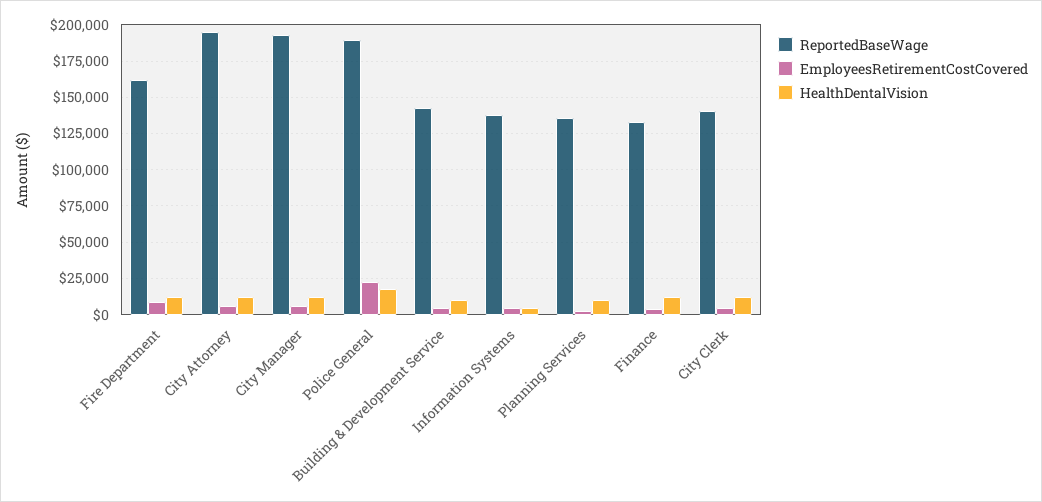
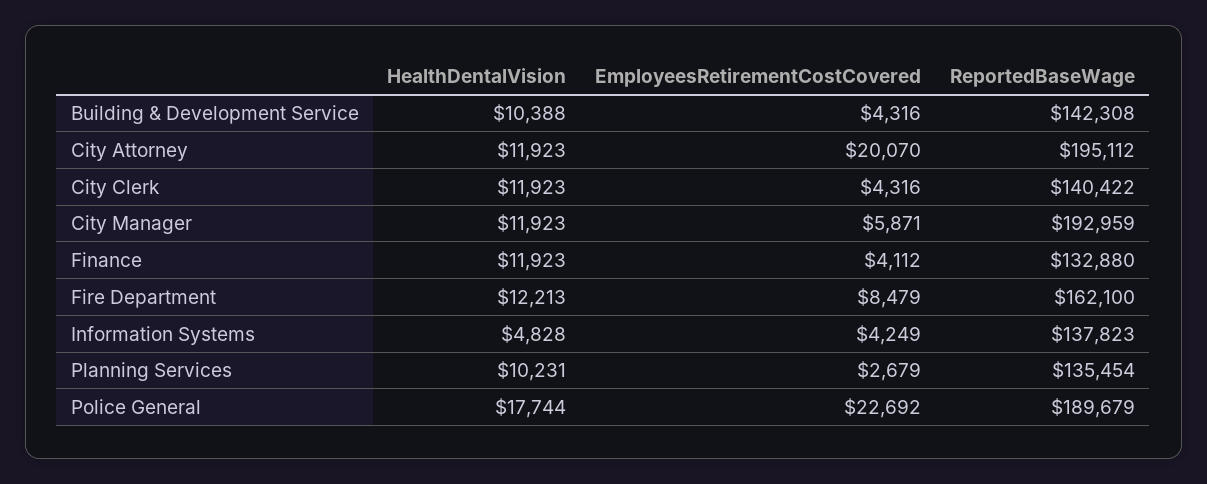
  {
    "ReportedBaseWage": {
      "Fire Department": 162100,
      "City Attorney": 195112,
      "City Manager": 192959,
      "Police General": 189679,
      "Building & Development Service": 142308,
      "Information Systems": 137823,
      "Planning Services": 135454,
      "Finance": 132880,
      "City Clerk": 140422
    },
    "EmployeesRetirementCostCovered": {
      "Fire Department": 8479,
-     "City Attorney": 5000,
+     "City Attorney": 20070,
      "City Manager": 5871,
      "Police General": 22692,
      "Building & Development Service": 4316,
      "Information Systems": 4249,
      "Planning Services": 2679,
      "Finance": 4112,
      "City Clerk": 4316
    },
    "HealthDentalVision": {
      "Fire Department": 12213,
      "City Attorney": 11923,
      "City Manager": 11923,
      "Police General": 17744,
      "Building & Development Service": 10388,
      "Information Systems": 4828,
      "Planning Services": 10231,
      "Finance": 11923,
      "City Clerk": 11923
    }
  }

